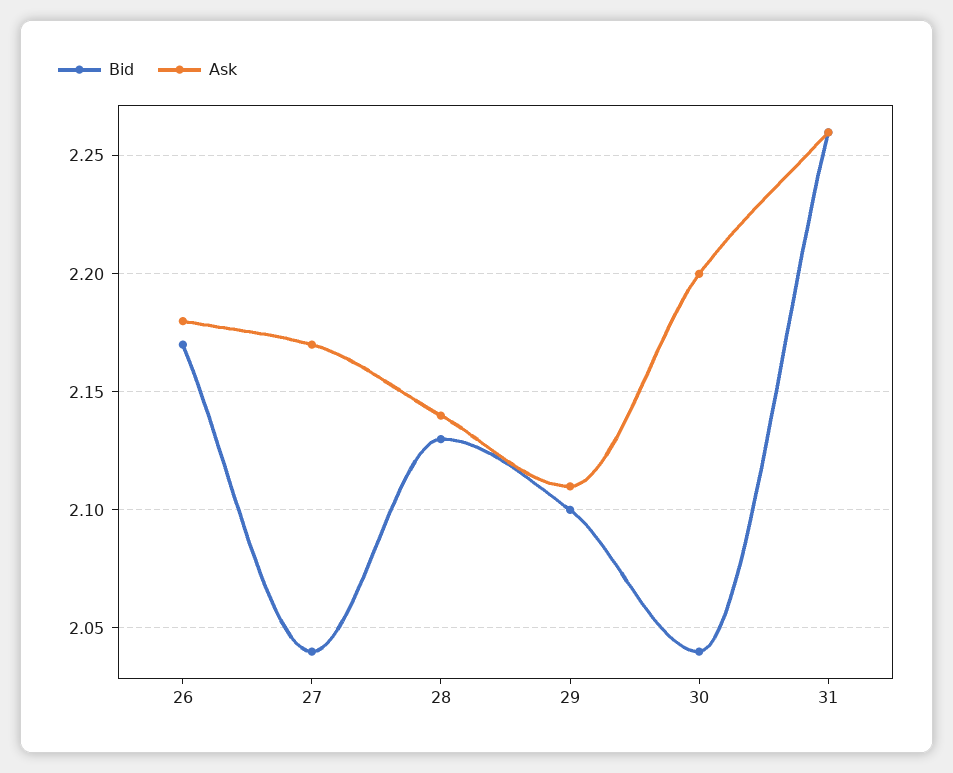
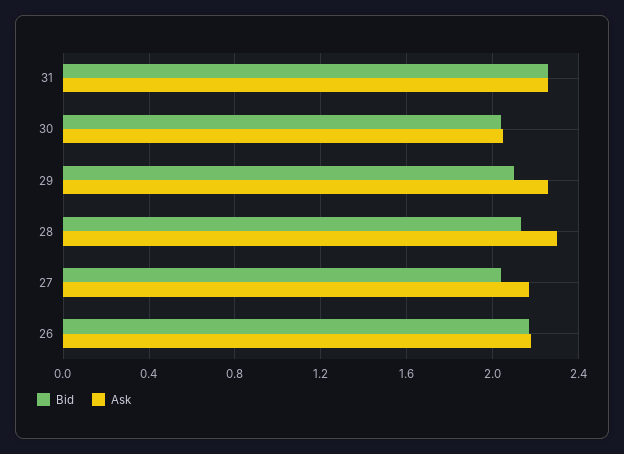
  {
    "Bid": {
      "26": 2.17,
      "27": 2.04,
      "28": 2.13,
      "29": 2.1,
      "30": 2.04,
      "31": 2.26
    },
    "Ask": {
      "26": 2.18,
      "27": 2.17,
-     "28": 2.14,
+     "28": 2.3,
-     "29": 2.11,
+     "29": 2.25,
-     "30": 2.2,
+     "30": 2.05,
      "31": 2.26
    }
  }

